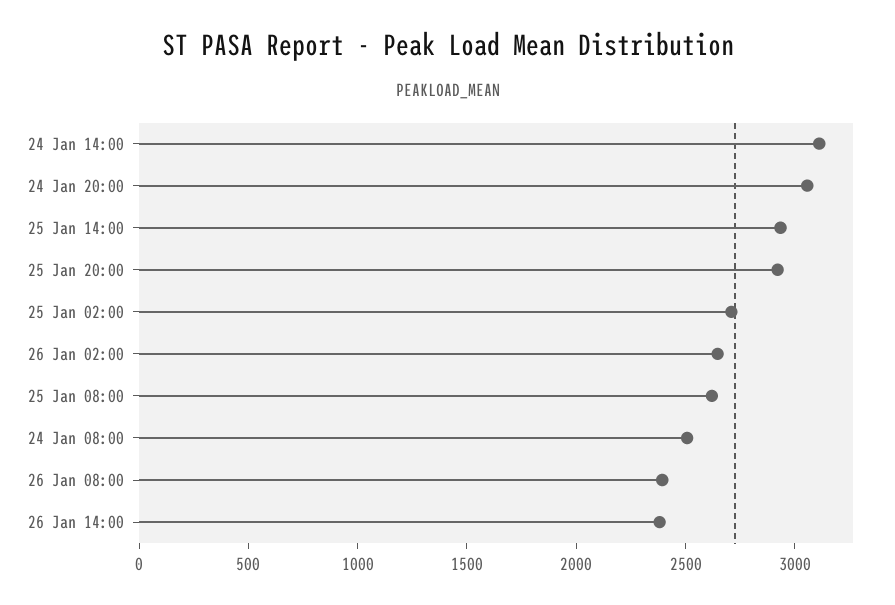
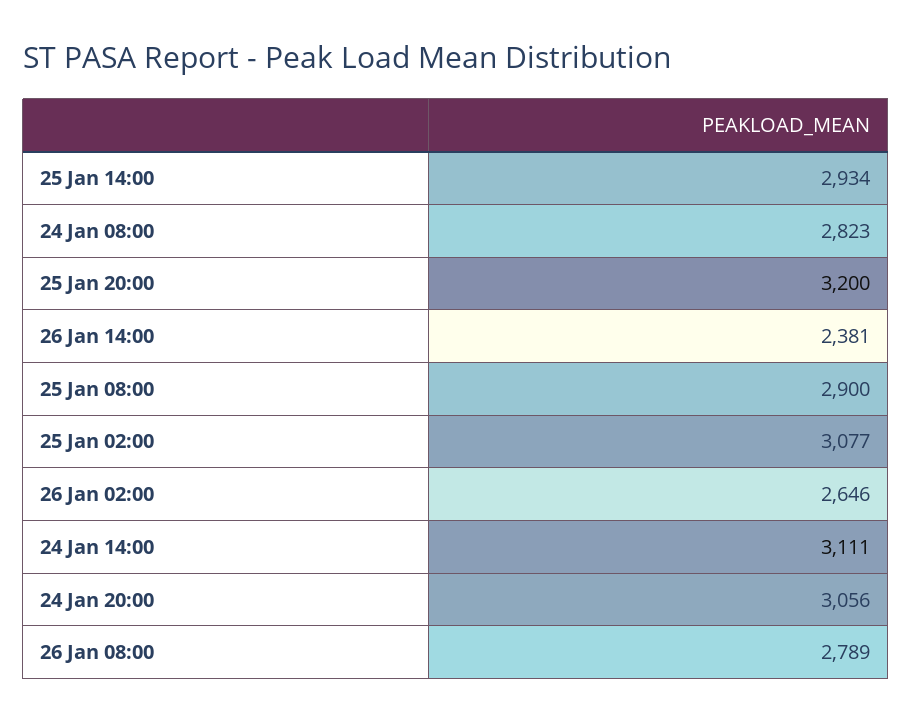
  {
    "24 Jan 14:00": 3111,
    "24 Jan 20:00": 3056,
    "25 Jan 14:00": 2934,
-   "25 Jan 20:00": 2900,
+   "25 Jan 20:00": 3200,
-   "25 Jan 02:00": 2700,
+   "25 Jan 02:00": 3077,
    "26 Jan 02:00": 2646,
-   "25 Jan 08:00": 2600,
+   "25 Jan 08:00": 2900,
-   "24 Jan 08:00": 2500,
+   "24 Jan 08:00": 2823,
-   "26 Jan 08:00": 2400,
+   "26 Jan 08:00": 2789,
    "26 Jan 14:00": 2381
  }

